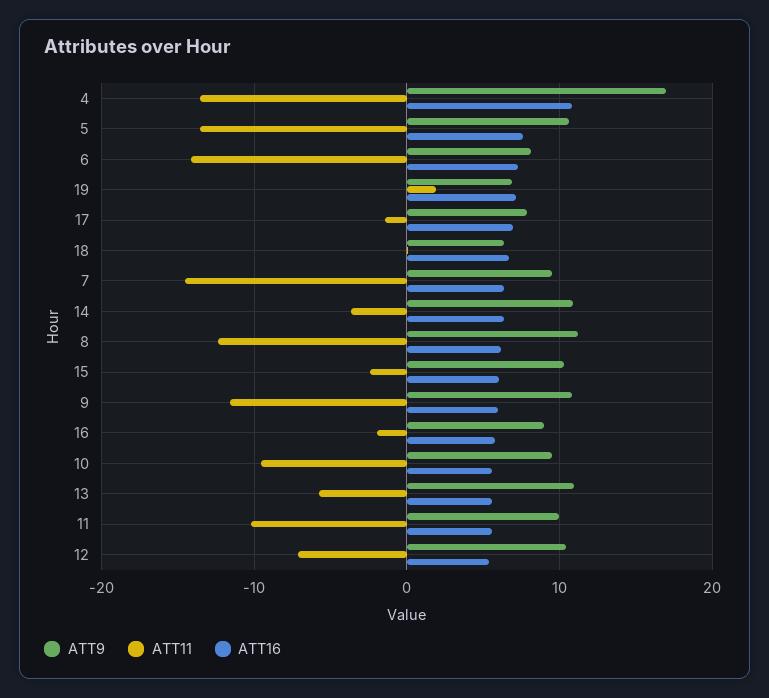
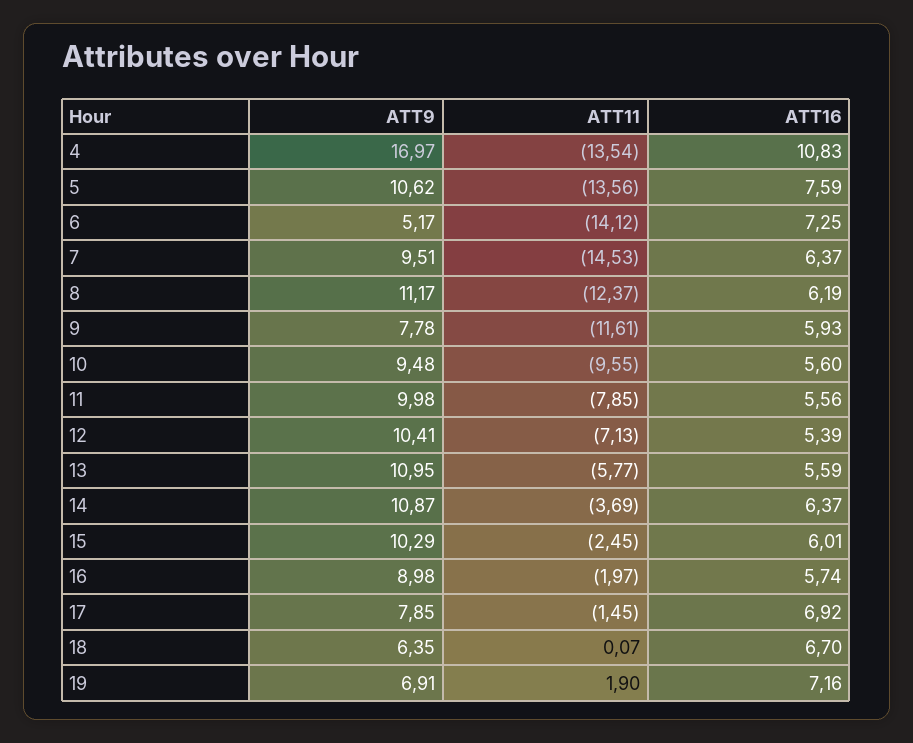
  {
    "ATT9": {
      "4": 16.97,
      "5": 10.62,
-     "6": 8,
+     "6": 5.17,
      "19": 6.91,
      "17": 7.85,
      "18": 6.35,
      "7": 9.51,
      "14": 10.87,
      "8": 11.17,
      "15": 10.29,
-     "9": 11,
+     "9": 7.78,
      "16": 8.98,
      "10": 9.48,
      "13": 10.95,
      "11": 9.98,
      "12": 10.41
    },
    "ATT11": {
      "4": -13.54,
      "5": -13.56,
      "6": -14.12,
      "19": 1.9,
      "17": -1.45,
      "18": 0.07,
      "7": -14.53,
      "14": -3.69,
      "8": -12.37,
      "15": -2.45,
      "9": -11.61,
      "16": -1.97,
      "10": -9.55,
      "13": -5.77,
-     "11": -10,
+     "11": -7.85,
      "12": -7.13
    },
    "ATT16": {
      "4": 10.83,
      "5": 7.59,
      "6": 7.25,
      "19": 7.16,
      "17": 6.92,
      "18": 6.7,
      "7": 6.37,
      "14": 6.37,
      "8": 6.19,
      "15": 6.01,
      "9": 5.93,
      "16": 5.74,
      "10": 5.6,
      "13": 5.59,
      "11": 5.56,
      "12": 5.39
    }
  }

